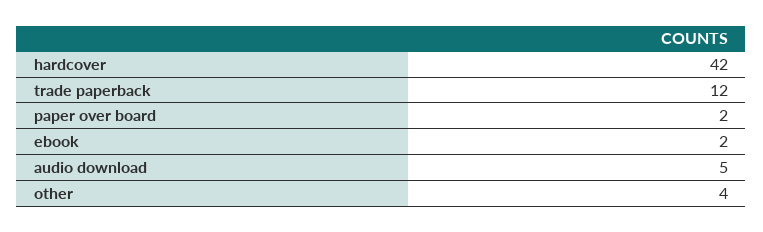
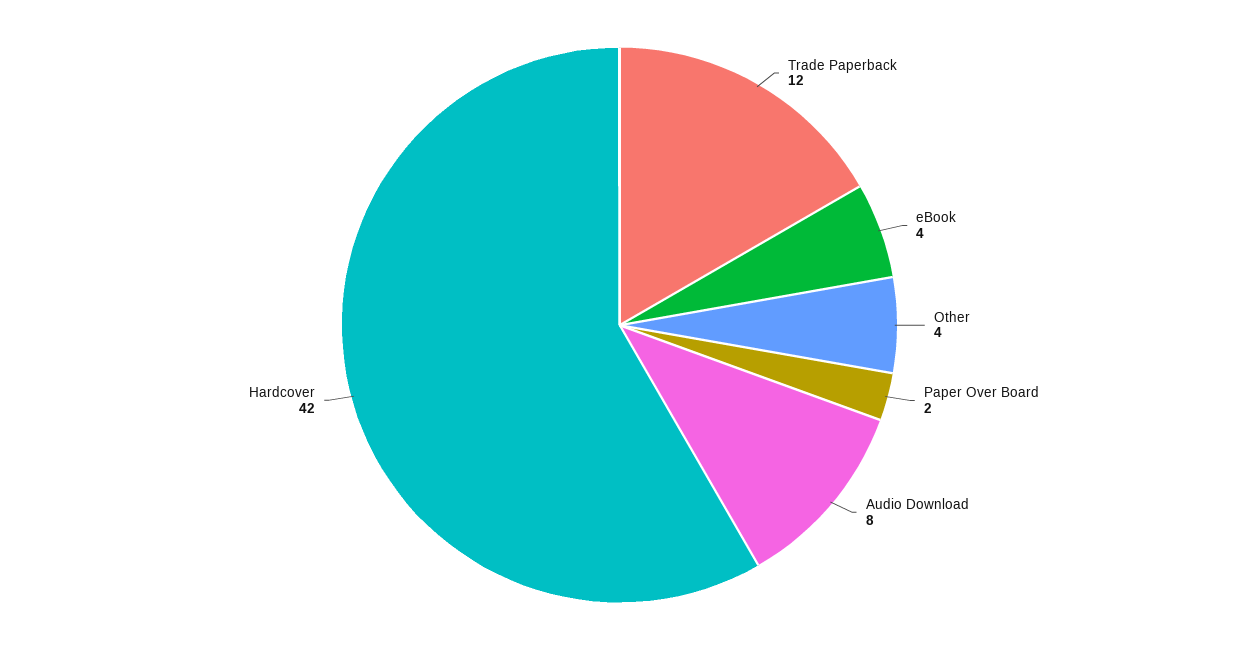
  {
    "hardcover": 42,
    "trade paperback": 12,
    "paper over board": 2,
-   "ebook": 2,
+   "ebook": 4,
-   "audio download": 5,
+   "audio download": 8,
    "other": 4
  }

